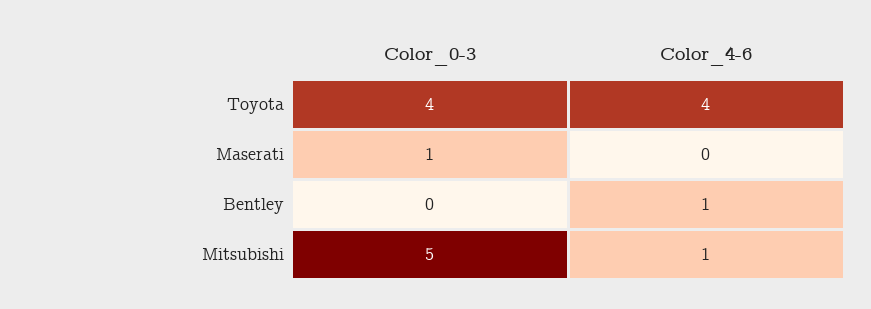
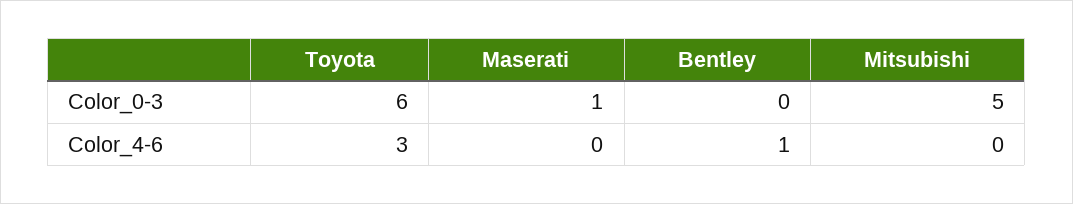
  {
    "Color_0-3": {
-     "Toyota": 4,
+     "Toyota": 6,
      "Maserati": 1,
      "Bentley": 0,
      "Mitsubishi": 5
    },
    "Color_4-6": {
-     "Toyota": 4,
+     "Toyota": 3,
      "Maserati": 0,
      "Bentley": 1,
-     "Mitsubishi": 1
+     "Mitsubishi": 0
    }
  }

